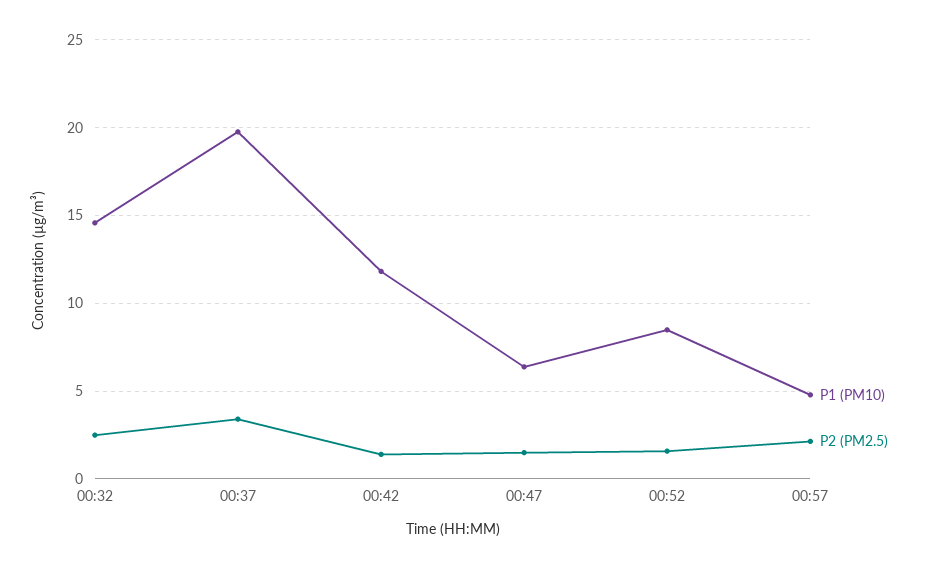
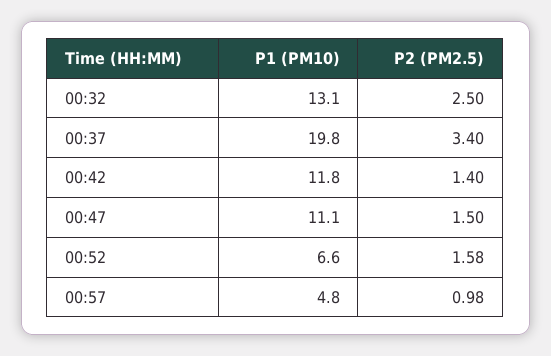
  {
    "P1 (PM10)": {
-     "00:32": 14.5,
+     "00:32": 13.1,
      "00:37": 19.8,
      "00:42": 11.8,
-     "00:47": 6.5,
+     "00:47": 11.1,
-     "00:52": 8.5,
+     "00:52": 6.6,
      "00:57": 4.8
    },
    "P2 (PM2.5)": {
      "00:32": 2.5,
      "00:37": 3.4,
      "00:42": 1.4,
      "00:47": 1.5,
      "00:52": 1.58,
-     "00:57": 2
+     "00:57": 0.98
    }
  }

